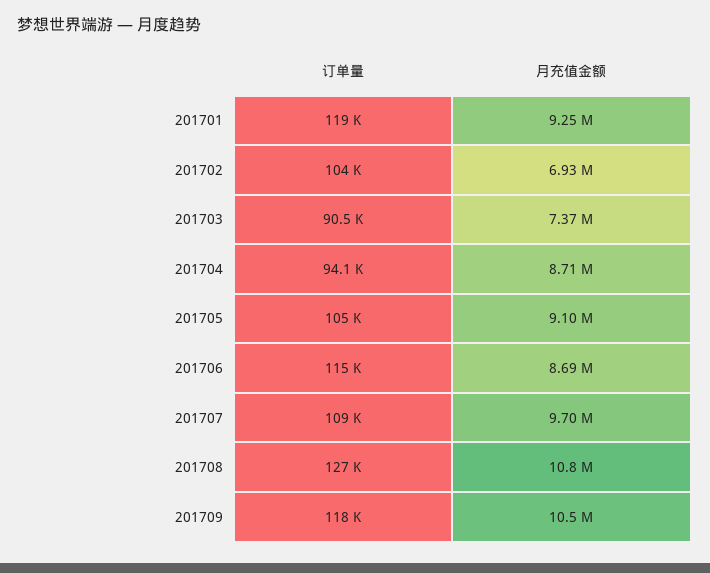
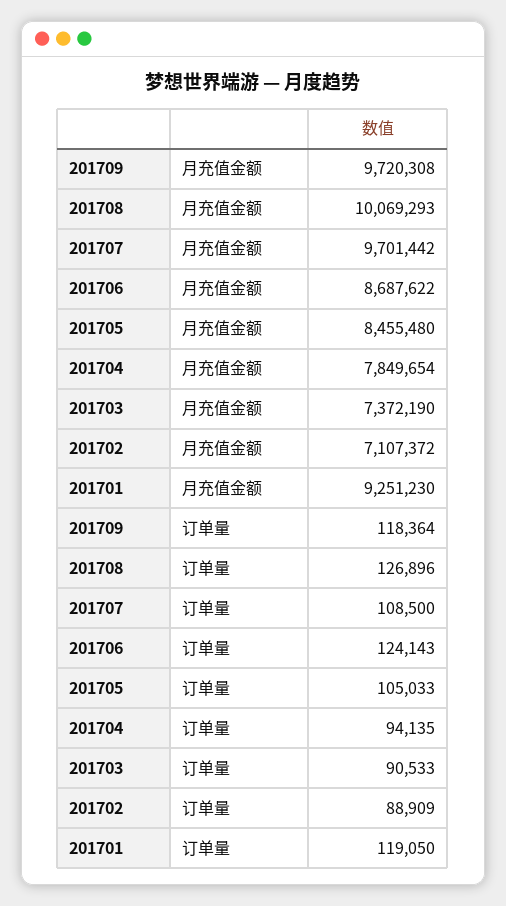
  {
    "订单量": {
      "201701": 119050,
-     "201702": 104000,
+     "201702": 88909,
      "201703": 90533,
      "201704": 94135,
      "201705": 105033,
-     "201706": 115000,
+     "201706": 124143,
      "201707": 108500,
      "201708": 126896,
      "201709": 118364
    },
    "月充值金额": {
      "201701": 9251230,
-     "201702": 6930000,
+     "201702": 7107372,
      "201703": 7372190,
-     "201704": 8710000,
+     "201704": 7849654,
-     "201705": 9100000,
+     "201705": 8455480,
      "201706": 8687622,
      "201707": 9701442,
-     "201708": 10800000,
+     "201708": 10069293,
-     "201709": 10500000
+     "201709": 9720308
    }
  }

